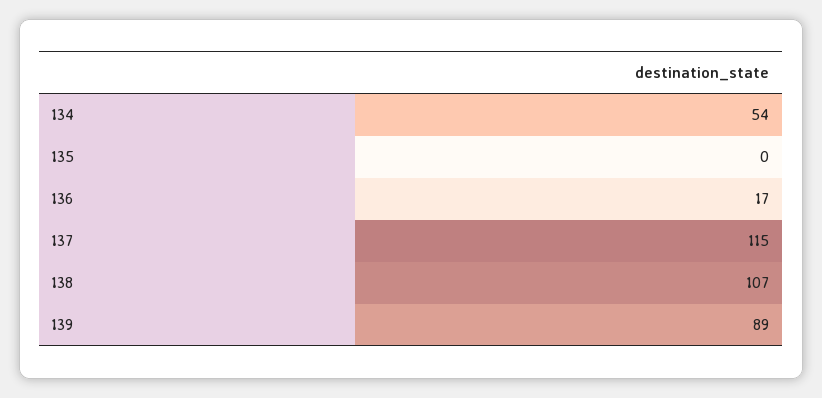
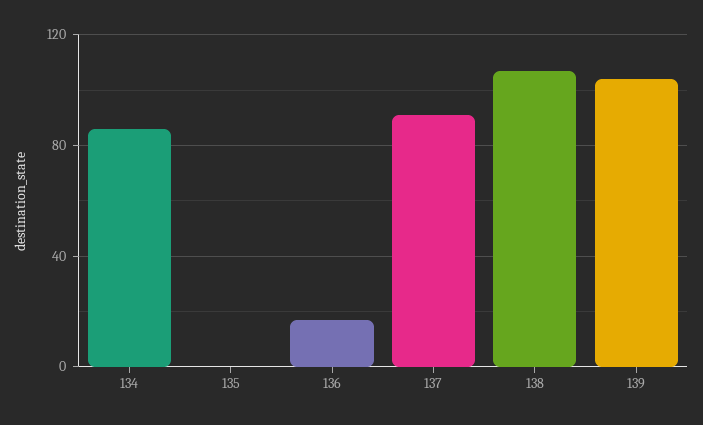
  {
-   "134": 54,
+   "134": 85,
    "135": 0,
    "136": 17,
-   "137": 115,
+   "137": 90,
    "138": 107,
-   "139": 89
+   "139": 105
  }

